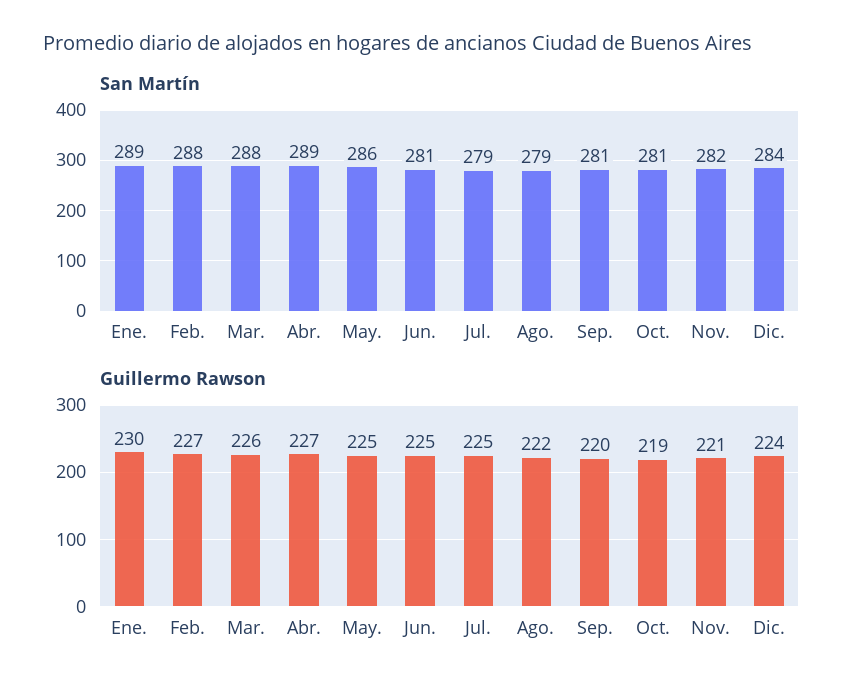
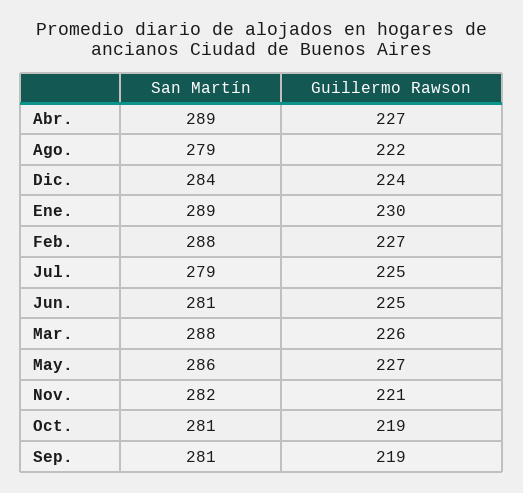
  {
    "San Martín": {
      "Ene.": 289,
      "Feb.": 288,
      "Mar.": 288,
      "Abr.": 289,
      "May.": 286,
      "Jun.": 281,
      "Jul.": 279,
      "Ago.": 279,
      "Sep.": 281,
      "Oct.": 281,
      "Nov.": 282,
      "Dic.": 284
    },
    "Guillermo Rawson": {
      "Ene.": 230,
      "Feb.": 227,
      "Mar.": 226,
      "Abr.": 227,
-     "May.": 225,
+     "May.": 227,
      "Jun.": 225,
      "Jul.": 225,
      "Ago.": 222,
-     "Sep.": 220,
+     "Sep.": 219,
      "Oct.": 219,
      "Nov.": 221,
      "Dic.": 224
    }
  }

